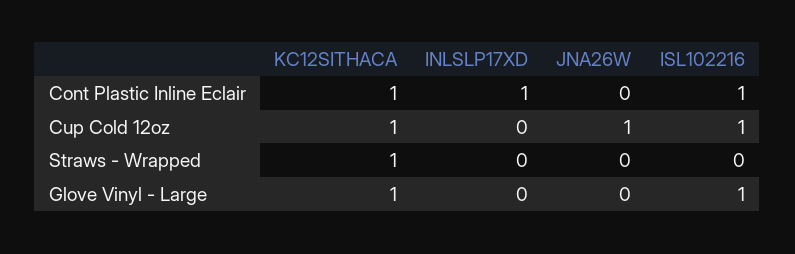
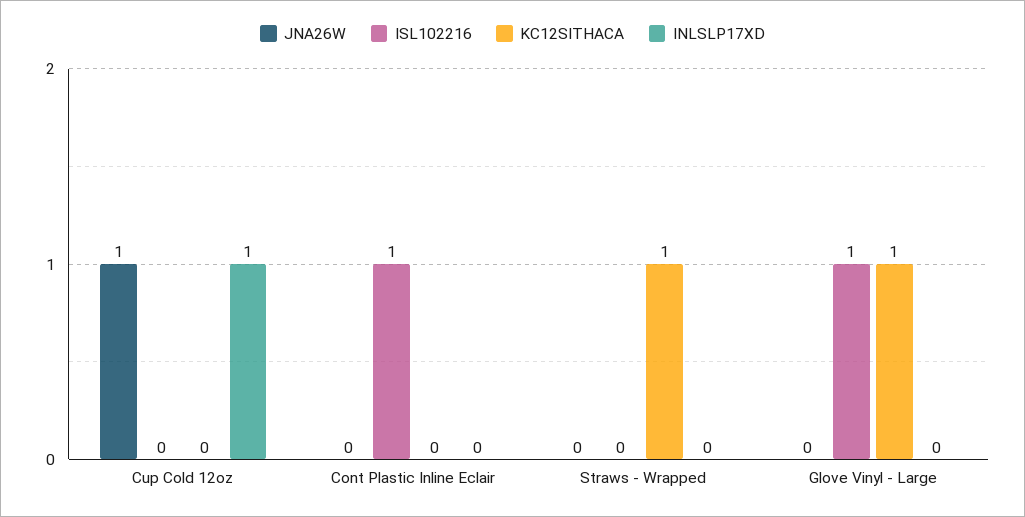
  {
    "KC12SITHACA": {
-     "Cont Plastic Inline Eclair": 1,
+     "Cont Plastic Inline Eclair": 0,
-     "Cup Cold 12oz": 1,
+     "Cup Cold 12oz": 0,
      "Straws - Wrapped": 1,
      "Glove Vinyl - Large": 1
    },
    "INLSLP17XD": {
-     "Cont Plastic Inline Eclair": 1,
+     "Cont Plastic Inline Eclair": 0,
-     "Cup Cold 12oz": 0,
+     "Cup Cold 12oz": 1,
      "Straws - Wrapped": 0,
      "Glove Vinyl - Large": 0
    },
    "JNA26W": {
      "Cont Plastic Inline Eclair": 0,
      "Cup Cold 12oz": 1,
      "Straws - Wrapped": 0,
      "Glove Vinyl - Large": 0
    },
    "ISL102216": {
      "Cont Plastic Inline Eclair": 1,
-     "Cup Cold 12oz": 1,
+     "Cup Cold 12oz": 0,
      "Straws - Wrapped": 0,
      "Glove Vinyl - Large": 1
    }
  }

